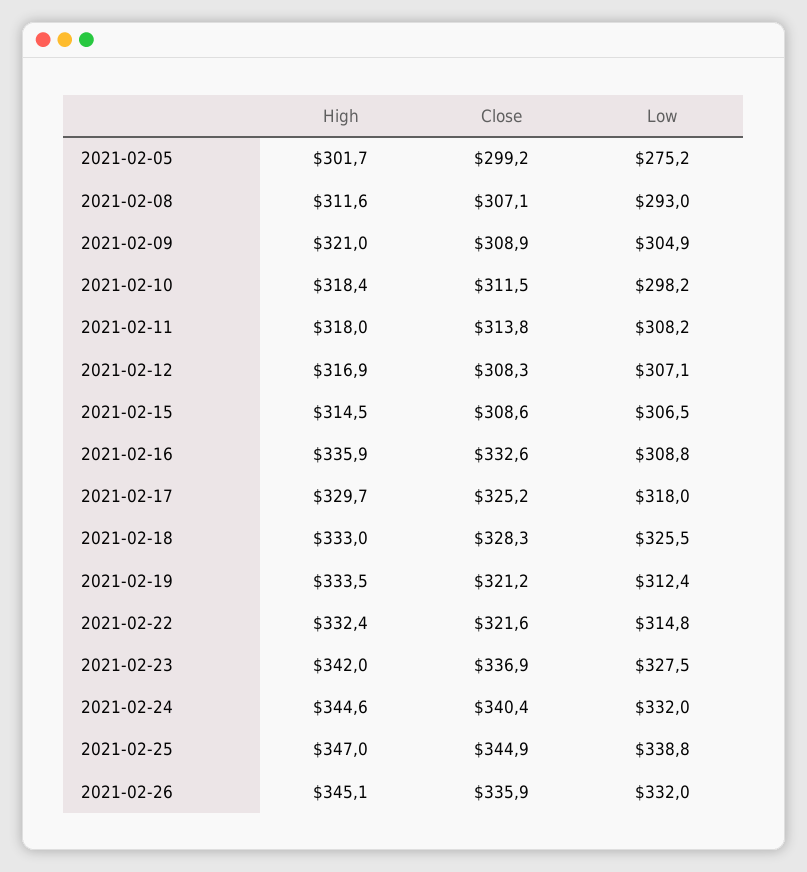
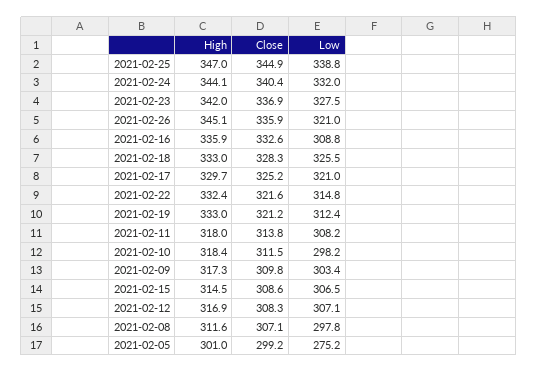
  {
    "High": {
-     "2021-02-05": 301.7,
+     "2021-02-05": 301,
      "2021-02-08": 311.6,
-     "2021-02-09": 321,
+     "2021-02-09": 317.3,
      "2021-02-10": 318.4,
      "2021-02-11": 318,
      "2021-02-12": 316.9,
      "2021-02-15": 314.5,
      "2021-02-16": 335.9,
      "2021-02-17": 329.7,
      "2021-02-18": 333,
-     "2021-02-19": 333.5,
+     "2021-02-19": 333,
      "2021-02-22": 332.4,
      "2021-02-23": 342,
-     "2021-02-24": 344.6,
+     "2021-02-24": 344.1,
      "2021-02-25": 347,
      "2021-02-26": 345.1
    },
    "Close": {
      "2021-02-05": 299.2,
      "2021-02-08": 307.1,
-     "2021-02-09": 308.9,
+     "2021-02-09": 309.8,
      "2021-02-10": 311.5,
      "2021-02-11": 313.8,
      "2021-02-12": 308.3,
      "2021-02-15": 308.6,
      "2021-02-16": 332.6,
      "2021-02-17": 325.2,
      "2021-02-18": 328.3,
      "2021-02-19": 321.2,
      "2021-02-22": 321.6,
      "2021-02-23": 336.9,
      "2021-02-24": 340.4,
      "2021-02-25": 344.9,
      "2021-02-26": 335.9
    },
    "Low": {
      "2021-02-05": 275.2,
-     "2021-02-08": 293,
+     "2021-02-08": 297.8,
-     "2021-02-09": 304.9,
+     "2021-02-09": 303.4,
      "2021-02-10": 298.2,
      "2021-02-11": 308.2,
      "2021-02-12": 307.1,
      "2021-02-15": 306.5,
      "2021-02-16": 308.8,
-     "2021-02-17": 318,
+     "2021-02-17": 321,
      "2021-02-18": 325.5,
      "2021-02-19": 312.4,
      "2021-02-22": 314.8,
      "2021-02-23": 327.5,
      "2021-02-24": 332,
      "2021-02-25": 338.8,
-     "2021-02-26": 332
+     "2021-02-26": 321
    }
  }

